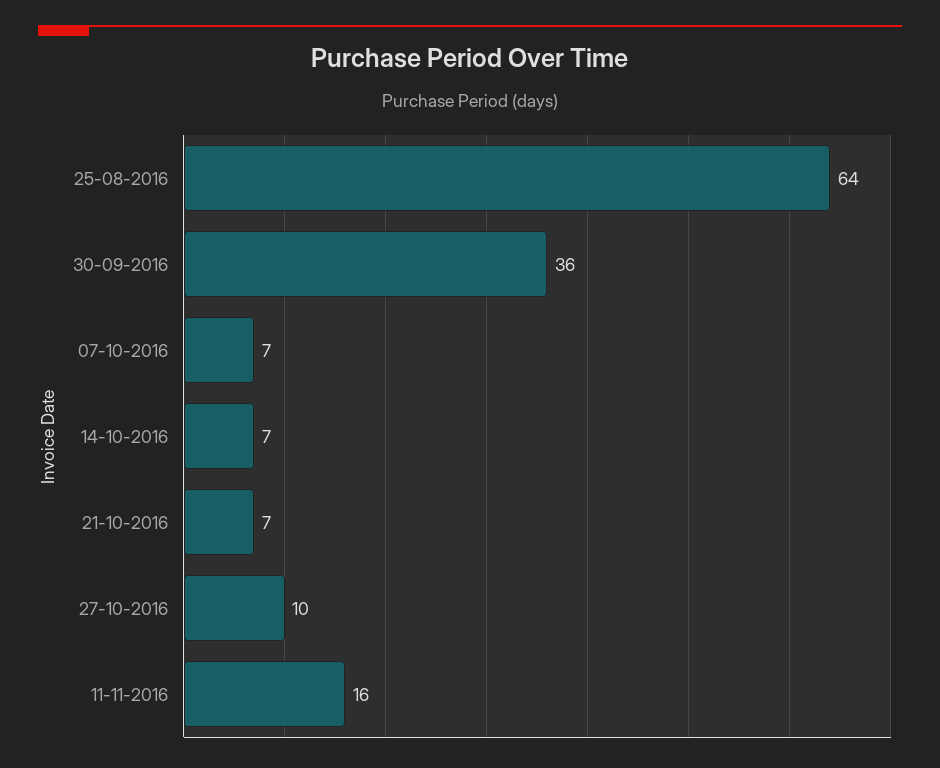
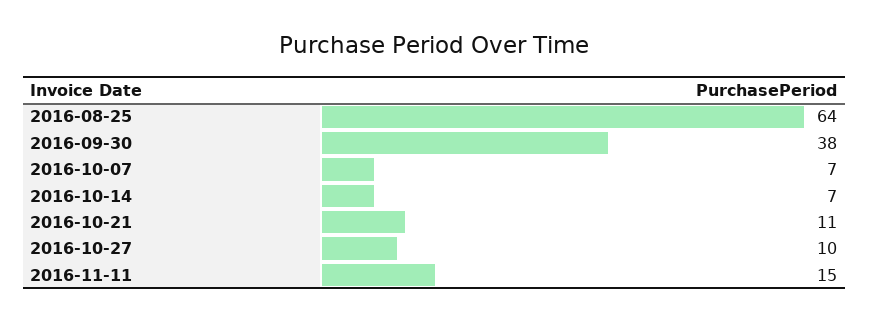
  {
    "25-08-2016": 64,
-   "30-09-2016": 36,
+   "30-09-2016": 38,
    "07-10-2016": 7,
    "14-10-2016": 7,
-   "21-10-2016": 7,
+   "21-10-2016": 11,
    "27-10-2016": 10,
-   "11-11-2016": 16
+   "11-11-2016": 15
  }

